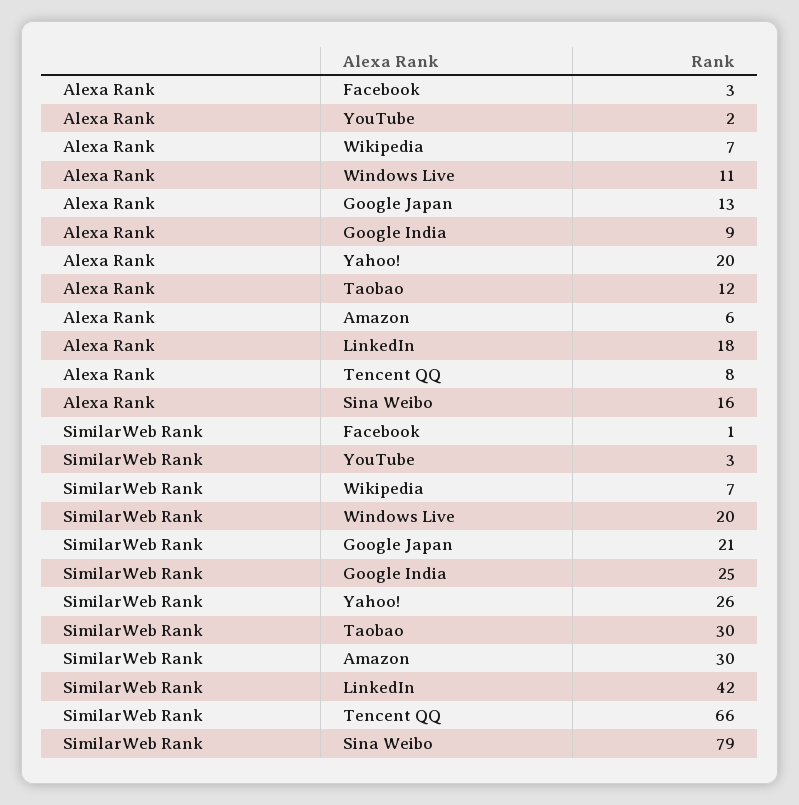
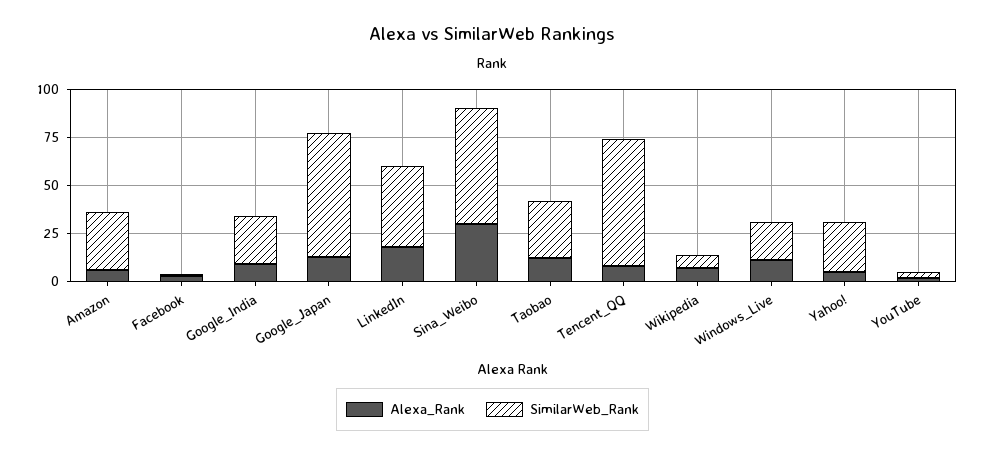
  {
    "Alexa Rank": {
      "Facebook": 3,
      "YouTube": 2,
      "Wikipedia": 7,
      "Windows Live": 11,
      "Google Japan": 13,
      "Google India": 9,
-     "Yahoo!": 20,
+     "Yahoo!": 5,
      "Taobao": 12,
      "Amazon": 6,
      "LinkedIn": 18,
      "Tencent QQ": 8,
-     "Sina Weibo": 16
+     "Sina Weibo": 30
    },
    "SimilarWeb Rank": {
      "Facebook": 1,
      "YouTube": 3,
      "Wikipedia": 7,
      "Windows Live": 20,
-     "Google Japan": 21,
+     "Google Japan": 65,
      "Google India": 25,
      "Yahoo!": 26,
      "Taobao": 30,
      "Amazon": 30,
      "LinkedIn": 42,
      "Tencent QQ": 66,
-     "Sina Weibo": 79
+     "Sina Weibo": 60
    }
  }

